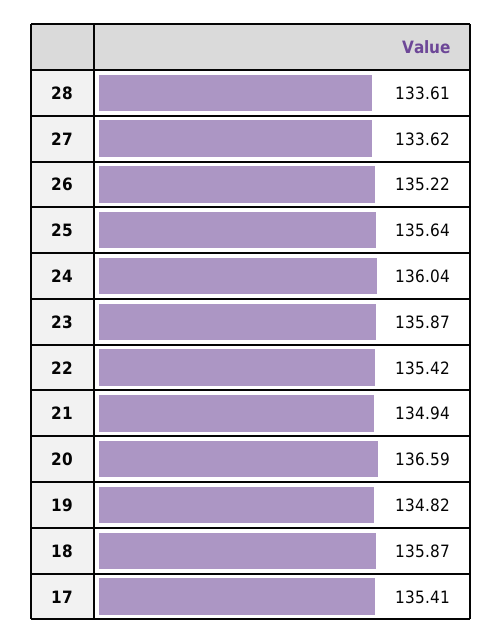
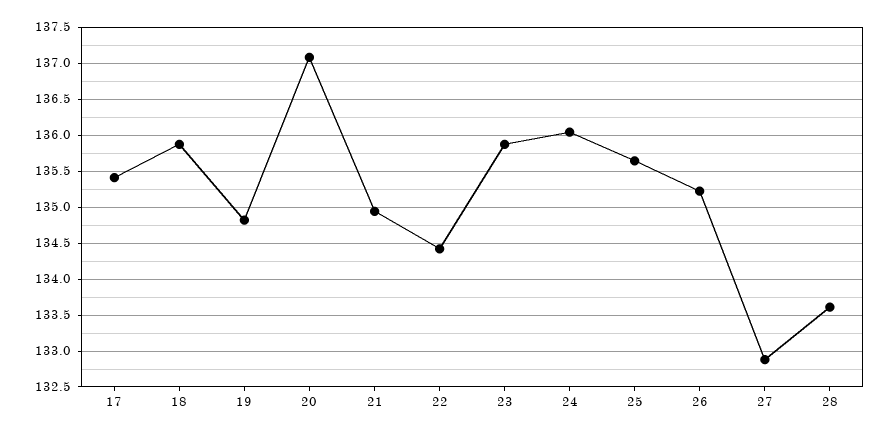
  {
    "28": 133.61,
-   "27": 133.62,
+   "27": 132.9,
    "26": 135.22,
    "25": 135.64,
    "24": 136.04,
    "23": 135.87,
-   "22": 135.42,
+   "22": 134.4,
    "21": 134.94,
-   "20": 136.59,
+   "20": 137.1,
    "19": 134.82,
    "18": 135.87,
    "17": 135.41
  }

